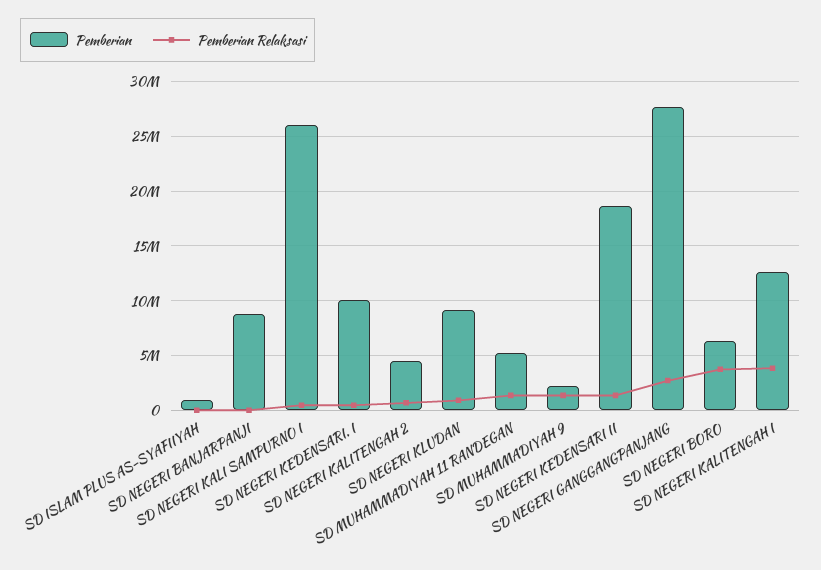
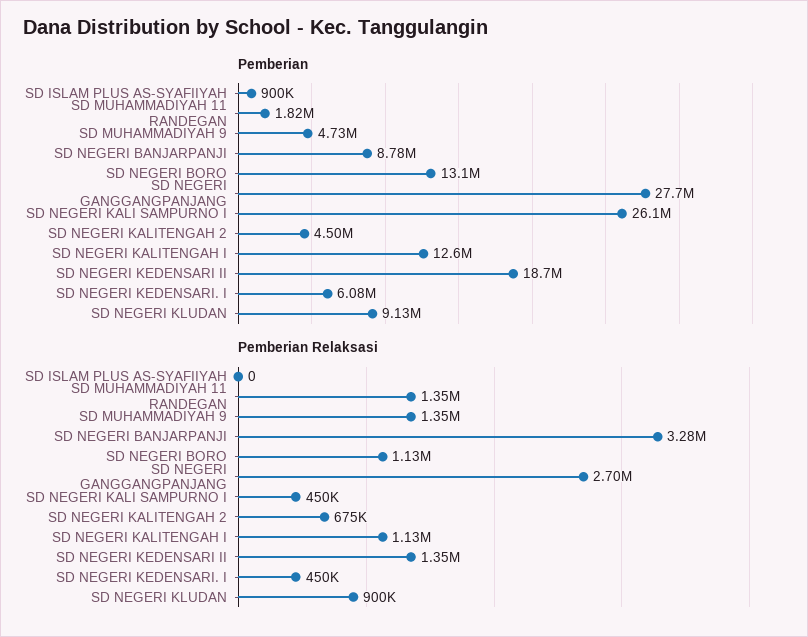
  {
    "Pemberian": {
      "SD ISLAM PLUS AS-SYAFIIYAH": 900000,
      "SD NEGERI BANJARPANJI": 8780000,
      "SD NEGERI KALI SAMPURNO I": 26100000,
-     "SD NEGERI KEDENSARI. I": 10000000,
+     "SD NEGERI KEDENSARI. I": 6080000,
      "SD NEGERI KALITENGAH 2": 4500000,
      "SD NEGERI KLUDAN": 9130000,
-     "SD MUHAMMADIYAH 11 RANDEGAN": 5000000,
+     "SD MUHAMMADIYAH 11 RANDEGAN": 1820000,
-     "SD MUHAMMADIYAH 9": 2000000,
+     "SD MUHAMMADIYAH 9": 4730000,
      "SD NEGERI KEDENSARI II": 18700000,
      "SD NEGERI GANGGANGPANJANG": 27700000,
-     "SD NEGERI BORO": 6000000,
+     "SD NEGERI BORO": 13100000,
      "SD NEGERI KALITENGAH I": 12600000
    },
    "Pemberian Relaksasi": {
      "SD ISLAM PLUS AS-SYAFIIYAH": 0,
-     "SD NEGERI BANJARPANJI": 0,
+     "SD NEGERI BANJARPANJI": 3280000,
      "SD NEGERI KALI SAMPURNO I": 450000,
      "SD NEGERI KEDENSARI. I": 450000,
      "SD NEGERI KALITENGAH 2": 675000,
      "SD NEGERI KLUDAN": 900000,
      "SD MUHAMMADIYAH 11 RANDEGAN": 1350000,
      "SD MUHAMMADIYAH 9": 1350000,
      "SD NEGERI KEDENSARI II": 1350000,
      "SD NEGERI GANGGANGPANJANG": 2700000,
-     "SD NEGERI BORO": 4000000,
+     "SD NEGERI BORO": 1130000,
-     "SD NEGERI KALITENGAH I": 4000000
+     "SD NEGERI KALITENGAH I": 1130000
    }
  }

